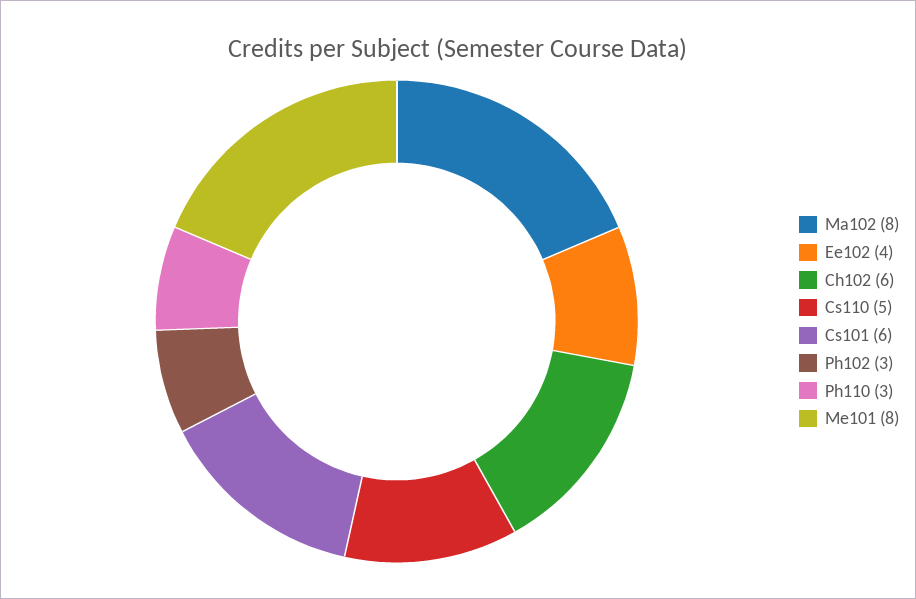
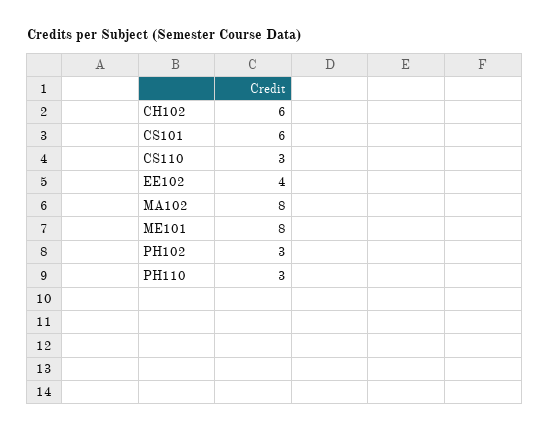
  {
    "Ma102": 8,
    "Ee102": 4,
    "Ch102": 6,
-   "Cs110": 5,
+   "Cs110": 3,
    "Cs101": 6,
    "Ph102": 3,
    "Ph110": 3,
    "Me101": 8
  }

